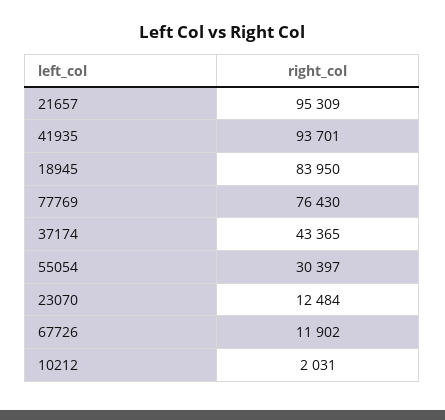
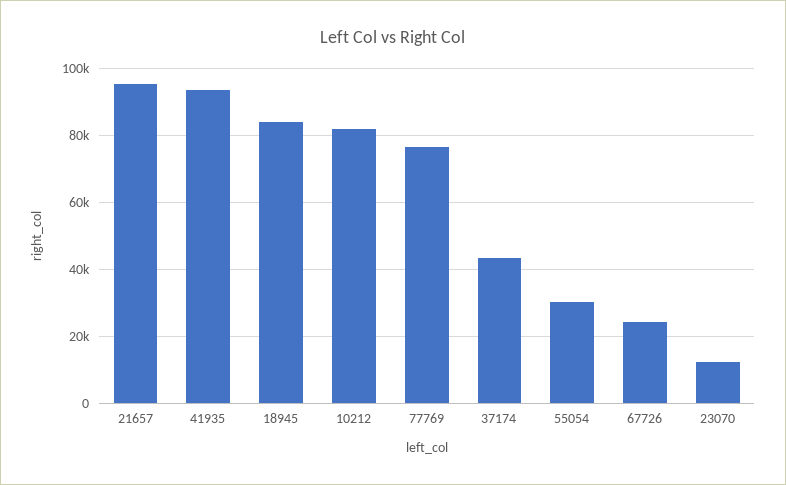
  {
    "21657": 95309,
    "41935": 93701,
    "18945": 83950,
    "77769": 76430,
    "37174": 43365,
    "55054": 30397,
    "23070": 12484,
-   "67726": 11902,
+   "67726": 24000,
-   "10212": 2031
+   "10212": 82000
  }

